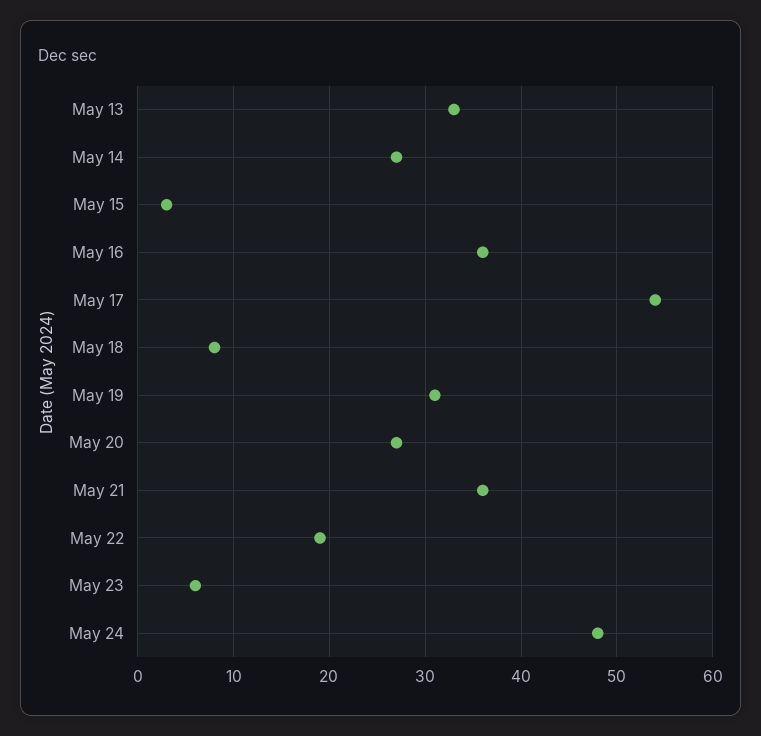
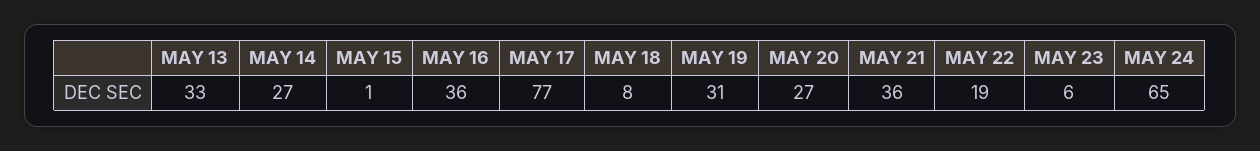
  {
    "May 13": 33,
    "May 14": 27,
-   "May 15": 3,
+   "May 15": 1,
    "May 16": 36,
-   "May 17": 54,
+   "May 17": 77,
    "May 18": 8,
    "May 19": 31,
    "May 20": 27,
    "May 21": 36,
    "May 22": 19,
    "May 23": 6,
-   "May 24": 48
+   "May 24": 65
  }

